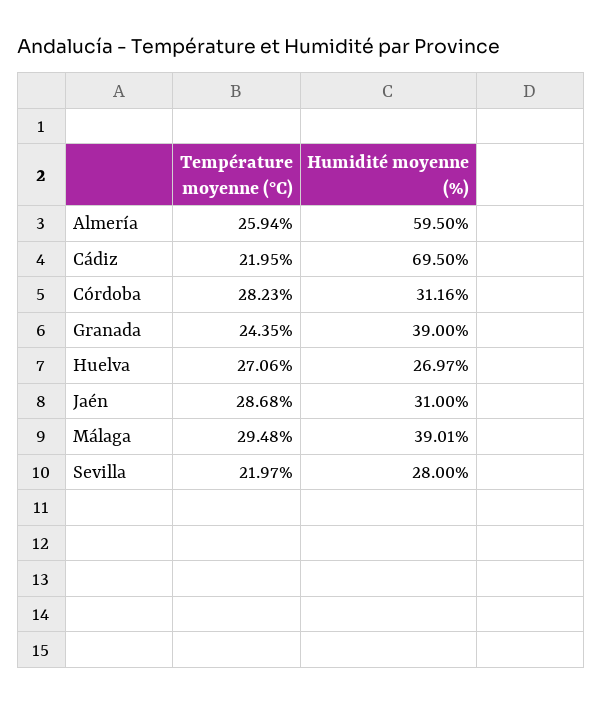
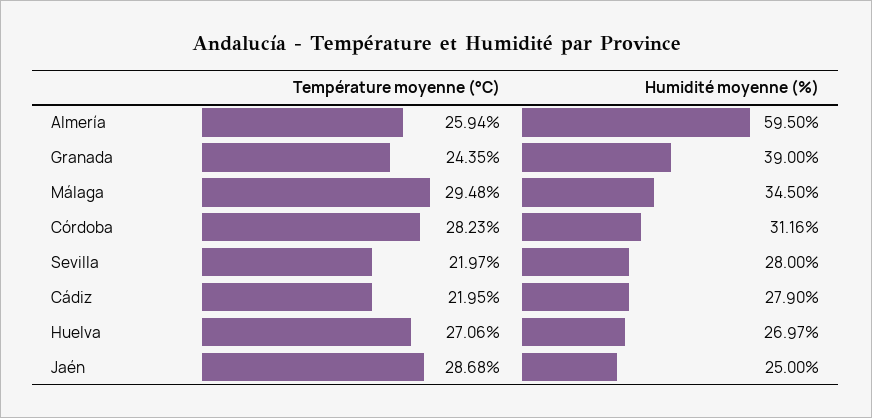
  {
    "Température moyenne (°C)": {
      "Almería": 25.94,
      "Cádiz": 21.95,
      "Córdoba": 28.23,
      "Granada": 24.35,
      "Huelva": 27.06,
      "Jaén": 28.68,
      "Málaga": 29.48,
      "Sevilla": 21.97
    },
    "Humidité moyenne (%)": {
      "Almería": 59.5,
-     "Cádiz": 69.5,
+     "Cádiz": 27.9,
      "Córdoba": 31.16,
      "Granada": 39,
      "Huelva": 26.97,
-     "Jaén": 31,
+     "Jaén": 25,
-     "Málaga": 39.01,
+     "Málaga": 34.5,
      "Sevilla": 28
    }
  }

